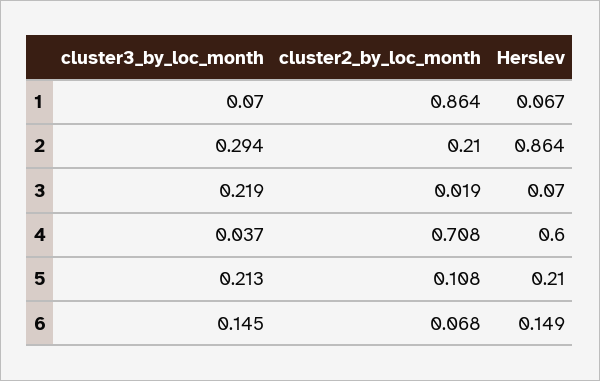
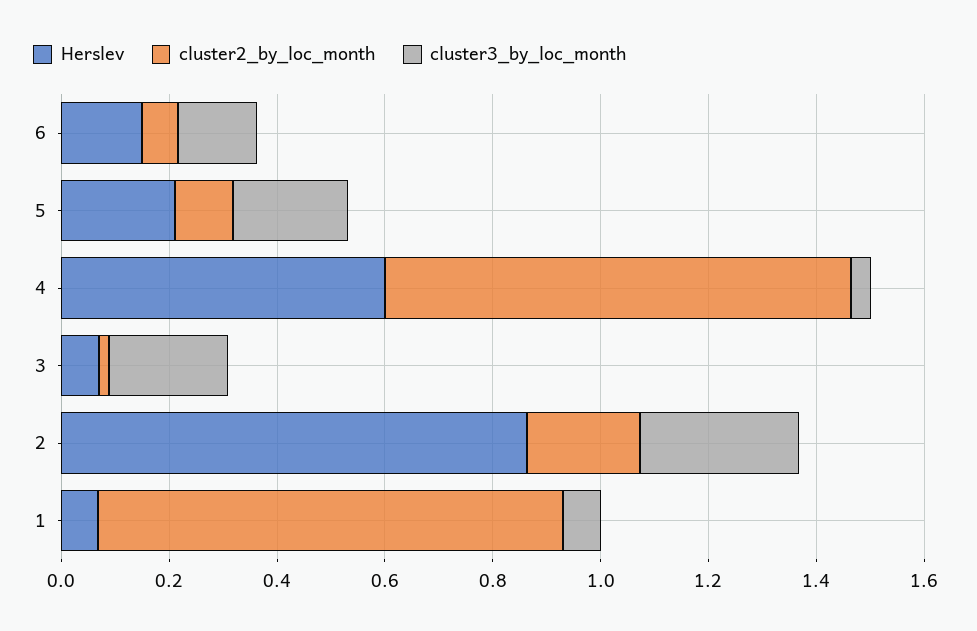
  {
    "cluster3_by_loc_month": {
      "1": 0.07,
      "2": 0.294,
      "3": 0.219,
      "4": 0.037,
      "5": 0.213,
      "6": 0.145
    },
    "cluster2_by_loc_month": {
      "1": 0.864,
      "2": 0.21,
      "3": 0.019,
-     "4": 0.708,
+     "4": 0.85,
      "5": 0.108,
      "6": 0.068
    },
    "Herslev": {
      "1": 0.067,
      "2": 0.864,
      "3": 0.07,
      "4": 0.6,
      "5": 0.21,
      "6": 0.149
    }
  }

